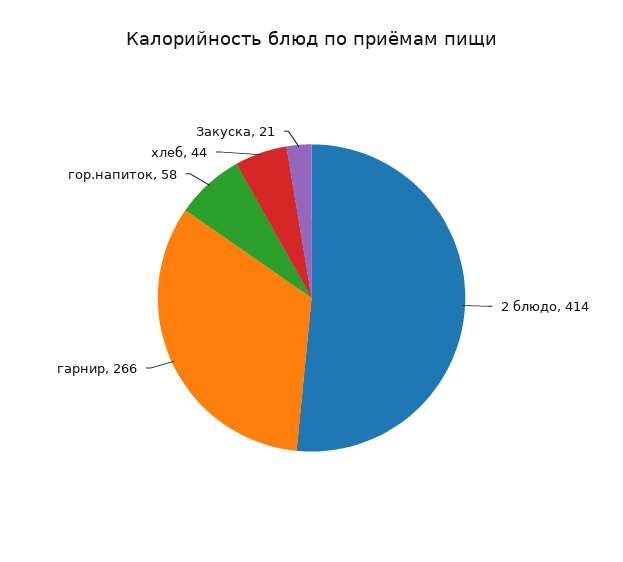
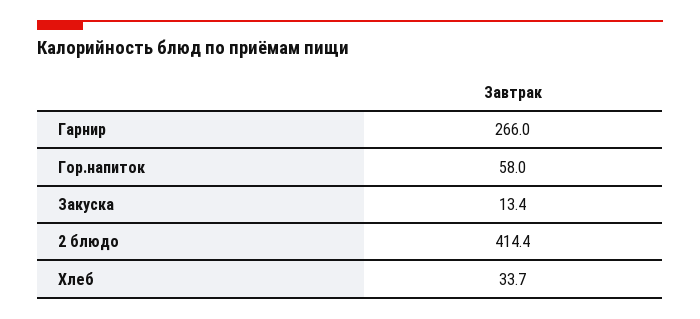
  {
    "2 блюдо": 414.4,
    "гарнир": 266,
    "гор.напиток": 58,
-   "хлеб": 44,
+   "хлеб": 33.7,
-   "Закуска": 21
+   "Закуска": 13.4
  }

